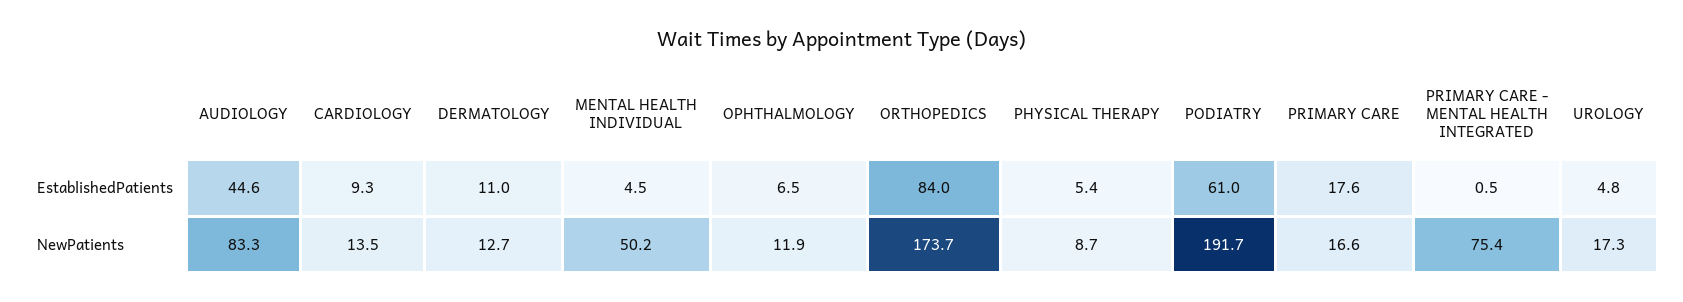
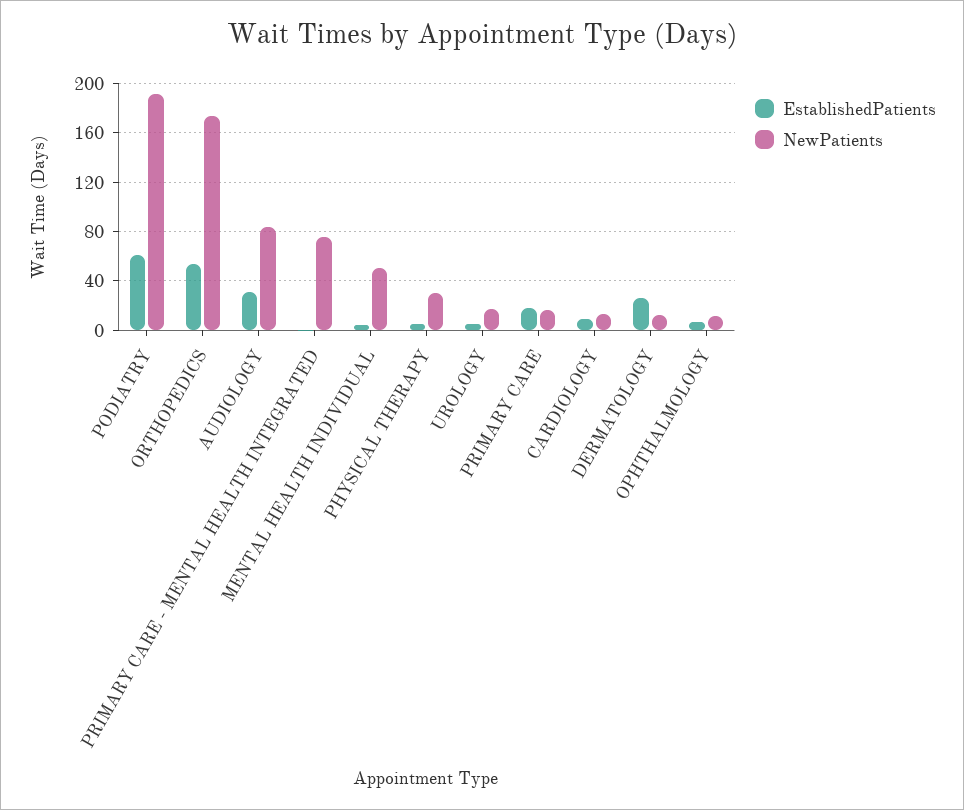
  {
    "EstablishedPatients": {
-     "AUDIOLOGY": 44.6,
+     "AUDIOLOGY": 30,
      "CARDIOLOGY": 9.3,
-     "DERMATOLOGY": 11,
+     "DERMATOLOGY": 25,
      "MENTAL HEALTH INDIVIDUAL": 4.5,
      "OPHTHALMOLOGY": 6.5,
-     "ORTHOPEDICS": 84,
+     "ORTHOPEDICS": 55,
      "PHYSICAL THERAPY": 5.4,
      "PODIATRY": 61,
      "PRIMARY CARE": 17.6,
      "PRIMARY CARE - MENTAL HEALTH INTEGRATED": 0.5,
      "UROLOGY": 4.8
    },
    "NewPatients": {
      "AUDIOLOGY": 83.3,
      "CARDIOLOGY": 13.5,
      "DERMATOLOGY": 12.7,
      "MENTAL HEALTH INDIVIDUAL": 50.2,
      "OPHTHALMOLOGY": 11.9,
      "ORTHOPEDICS": 173.7,
-     "PHYSICAL THERAPY": 8.7,
+     "PHYSICAL THERAPY": 30,
      "PODIATRY": 191.7,
      "PRIMARY CARE": 16.6,
      "PRIMARY CARE - MENTAL HEALTH INTEGRATED": 75.4,
      "UROLOGY": 17.3
    }
  }

